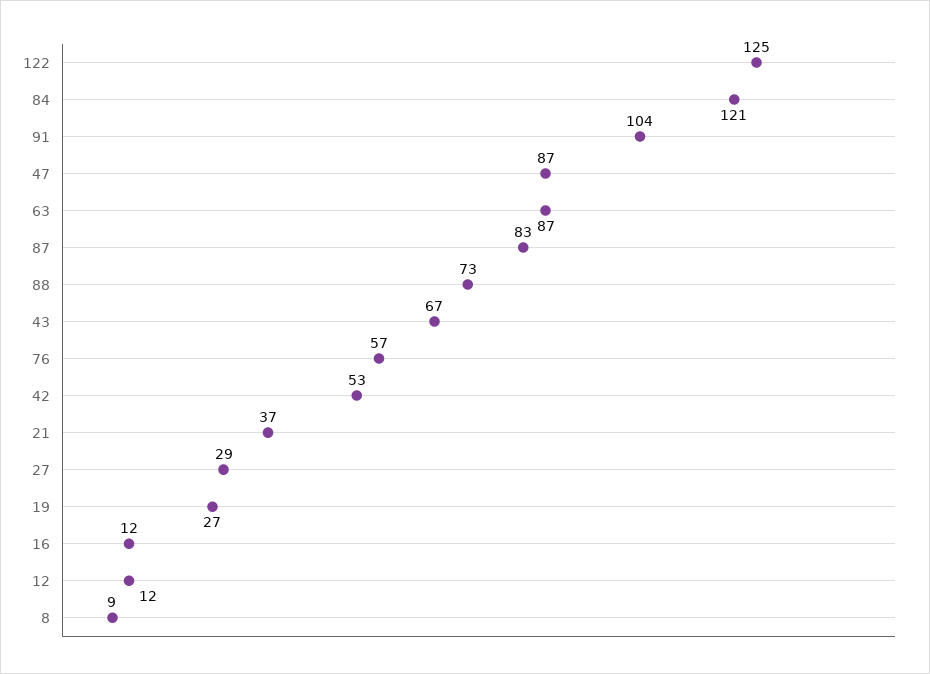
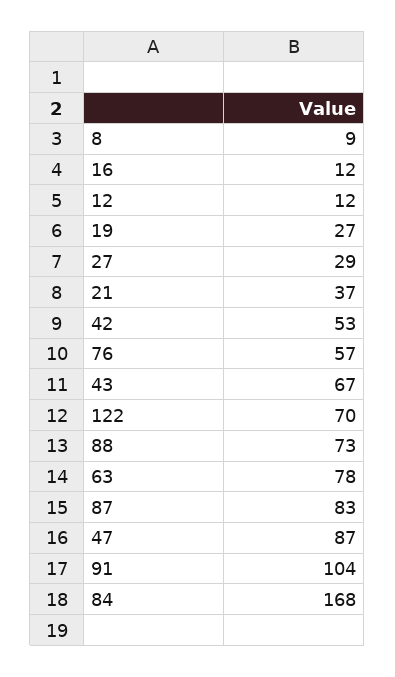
  {
-   "122": 125,
+   "122": 70,
-   "84": 121,
+   "84": 168,
    "91": 104,
    "47": 87,
-   "63": 87,
+   "63": 78,
    "87": 83,
    "88": 73,
    "43": 67,
    "76": 57,
    "42": 53,
    "21": 37,
    "27": 29,
    "19": 27,
    "16": 12,
    "12": 12,
    "8": 9
  }

